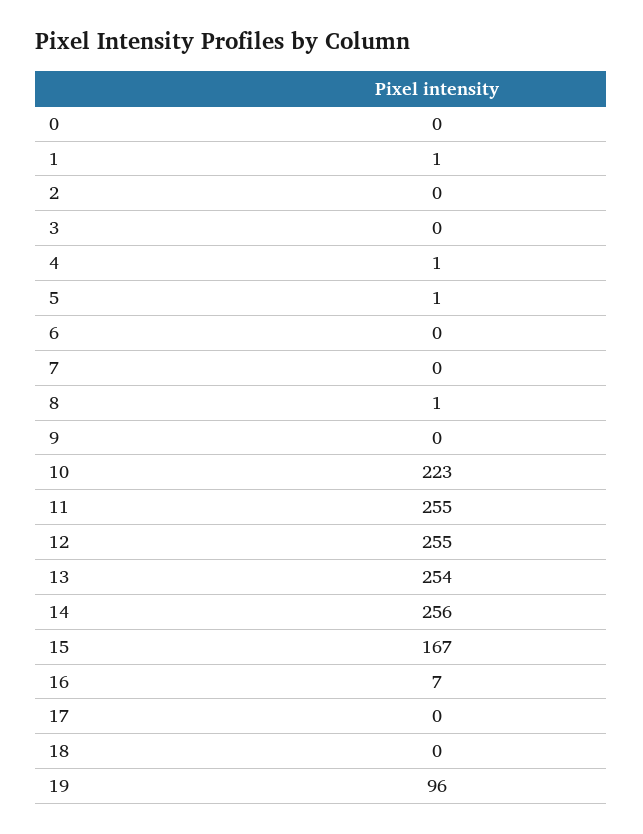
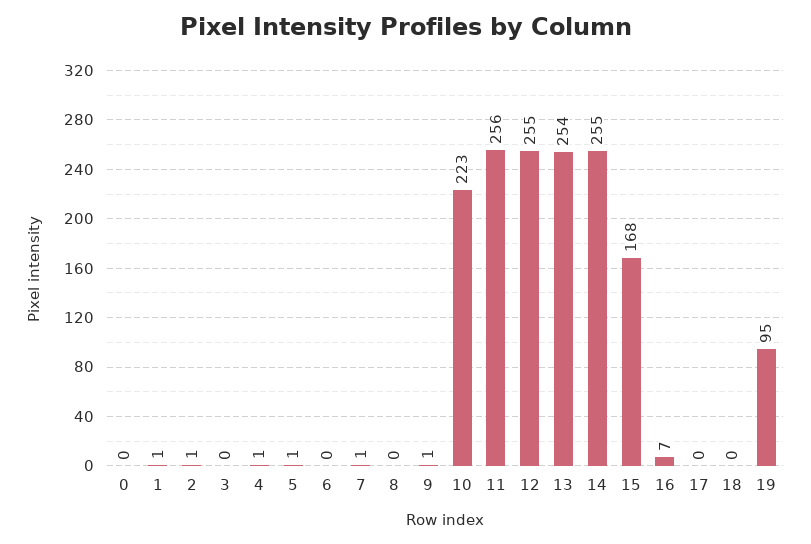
  {
    "0": 0,
    "1": 1,
-   "2": 0,
+   "2": 1,
    "3": 0,
    "4": 1,
    "5": 1,
    "6": 0,
-   "7": 0,
+   "7": 1,
-   "8": 1,
+   "8": 0,
-   "9": 0,
+   "9": 1,
    "10": 223,
-   "11": 255,
+   "11": 256,
    "12": 255,
    "13": 254,
-   "14": 256,
+   "14": 255,
-   "15": 167,
+   "15": 168,
    "16": 7,
    "17": 0,
    "18": 0,
-   "19": 96
+   "19": 95
  }

